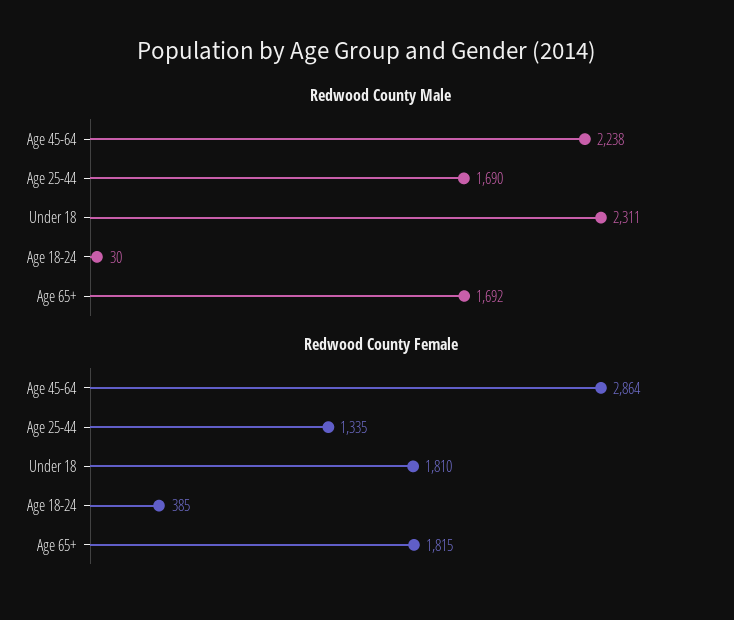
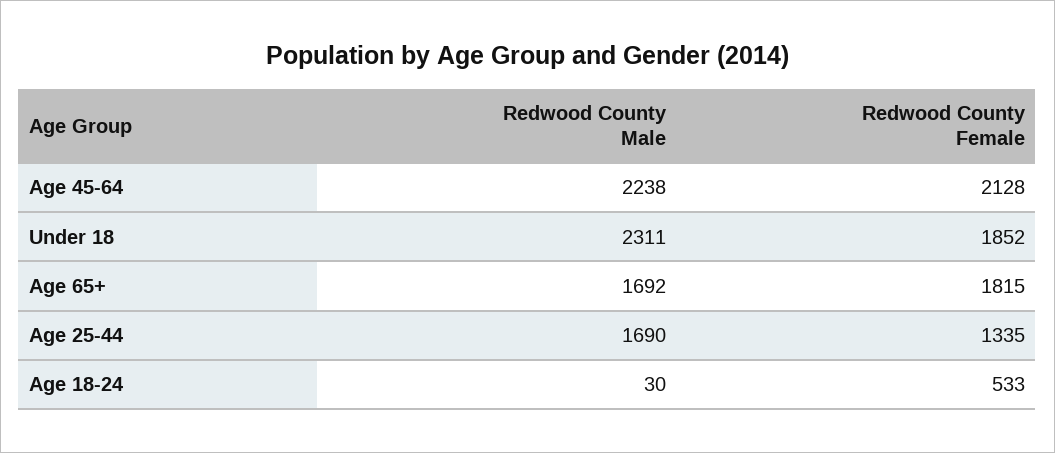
  {
    "Redwood County Male": {
      "Age 45-64": 2238,
      "Age 25-44": 1690,
      "Under 18": 2311,
      "Age 18-24": 30,
      "Age 65+": 1692
    },
    "Redwood County Female": {
-     "Age 45-64": 2864,
+     "Age 45-64": 2128,
      "Age 25-44": 1335,
-     "Under 18": 1810,
+     "Under 18": 1852,
-     "Age 18-24": 385,
+     "Age 18-24": 533,
      "Age 65+": 1815
    }
  }

